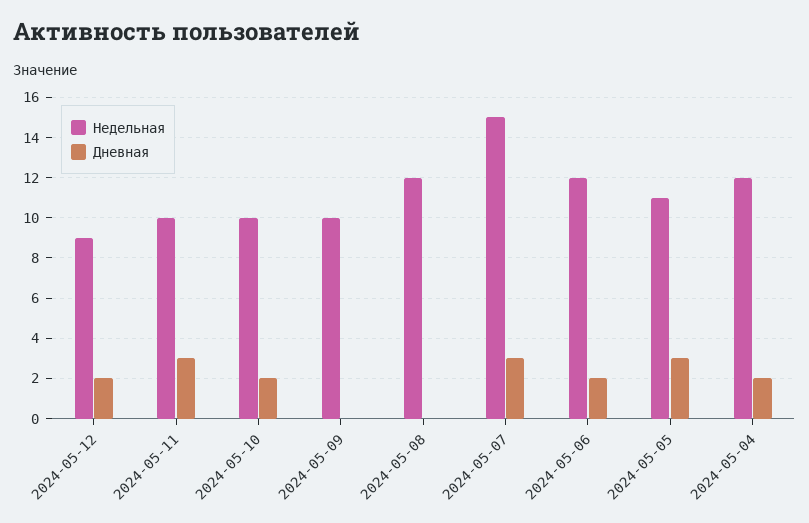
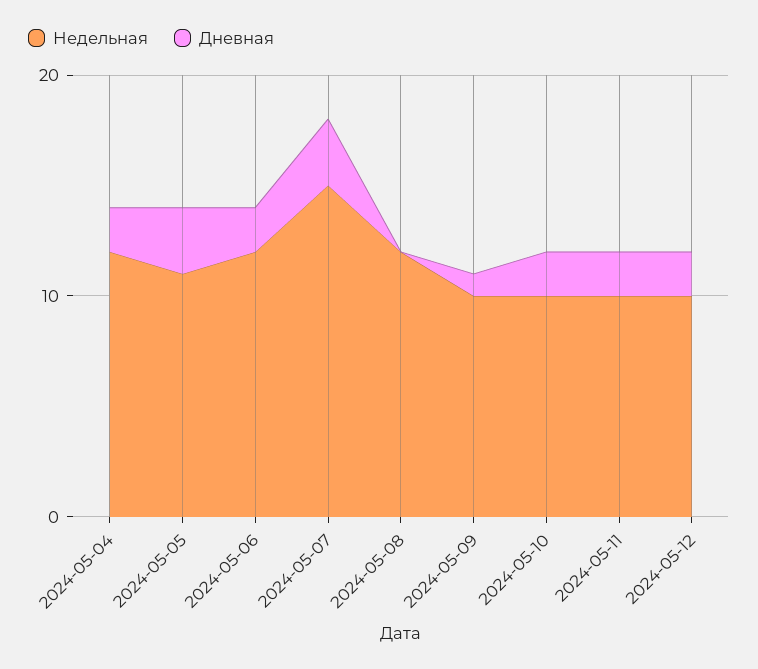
  {
    "Недельная": {
-     "2024-05-12": 9,
+     "2024-05-12": 10,
      "2024-05-11": 10,
      "2024-05-10": 10,
      "2024-05-09": 10,
      "2024-05-08": 12,
      "2024-05-07": 15,
      "2024-05-06": 12,
      "2024-05-05": 11,
      "2024-05-04": 12
    },
    "Дневная": {
      "2024-05-12": 2,
-     "2024-05-11": 3,
+     "2024-05-11": 2,
      "2024-05-10": 2,
-     "2024-05-09": 0,
+     "2024-05-09": 1,
      "2024-05-08": 0,
      "2024-05-07": 3,
      "2024-05-06": 2,
      "2024-05-05": 3,
      "2024-05-04": 2
    }
  }

